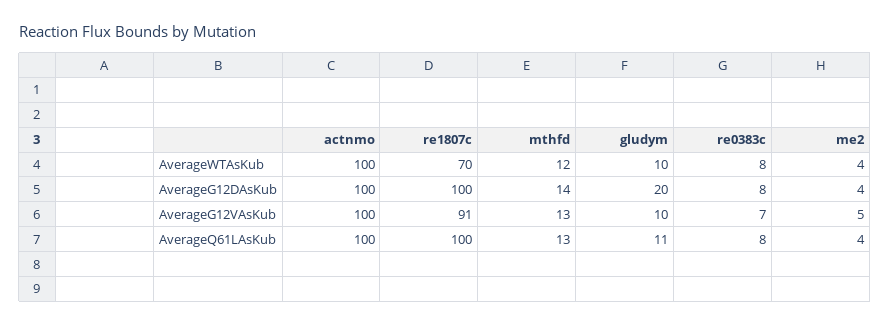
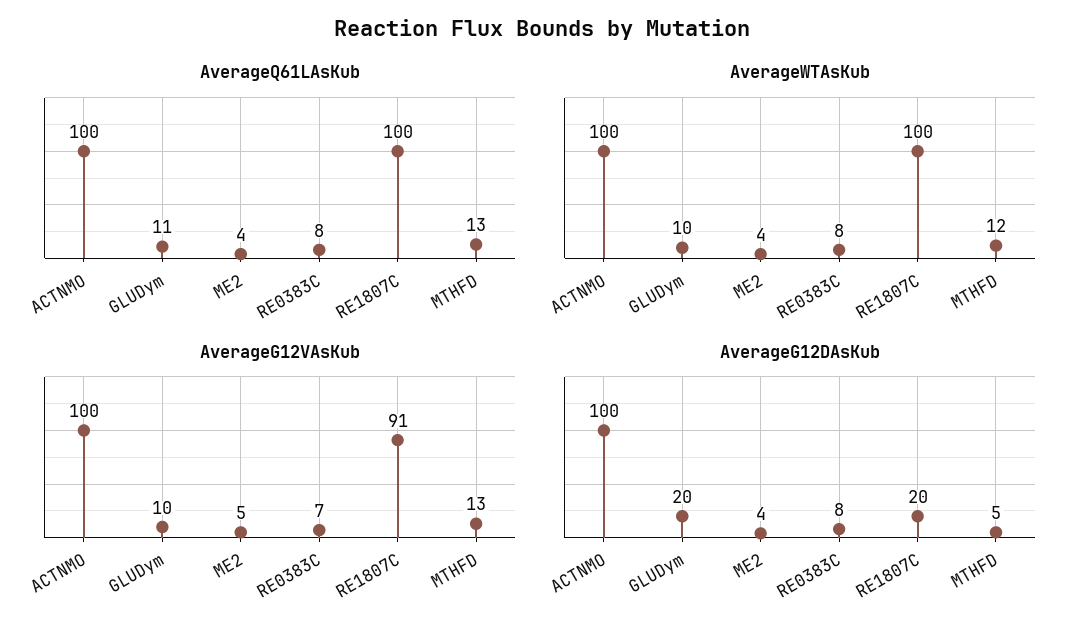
  {
    "AverageWTAsKub": {
      "actnmo": 100,
-     "re1807c": 70,
+     "re1807c": 100,
      "mthfd": 12,
      "gludym": 10,
      "re0383c": 8,
      "me2": 4
    },
    "AverageG12DAsKub": {
      "actnmo": 100,
-     "re1807c": 100,
+     "re1807c": 20,
-     "mthfd": 14,
+     "mthfd": 5,
      "gludym": 20,
      "re0383c": 8,
      "me2": 4
    },
    "AverageG12VAsKub": {
      "actnmo": 100,
      "re1807c": 91,
      "mthfd": 13,
      "gludym": 10,
      "re0383c": 7,
      "me2": 5
    },
    "AverageQ61LAsKub": {
      "actnmo": 100,
      "re1807c": 100,
      "mthfd": 13,
      "gludym": 11,
      "re0383c": 8,
      "me2": 4
    }
  }

